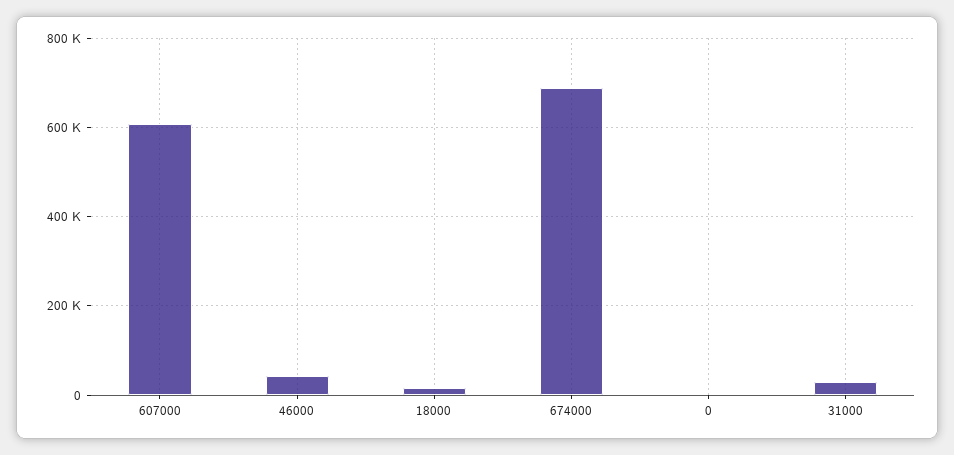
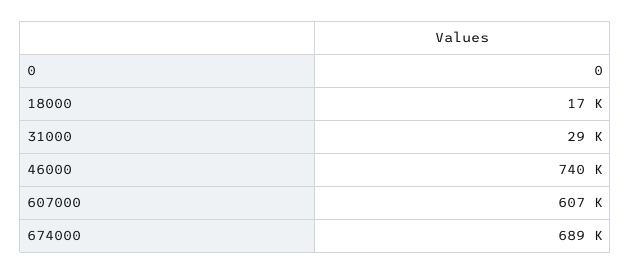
  {
    "607000": 607000,
-   "46000": 40000,
+   "46000": 740000,
    "18000": 17000,
    "674000": 689000,
    "0": 0,
    "31000": 29000
  }

